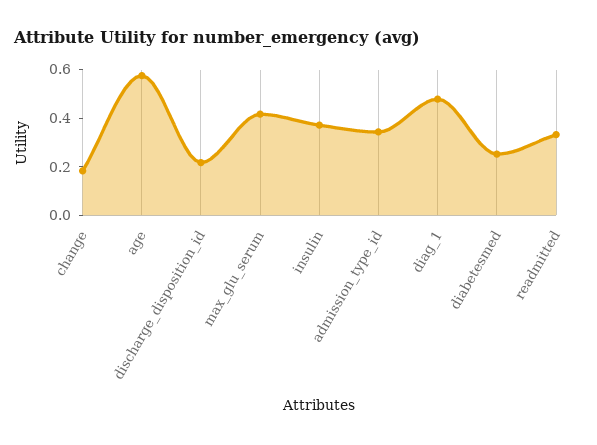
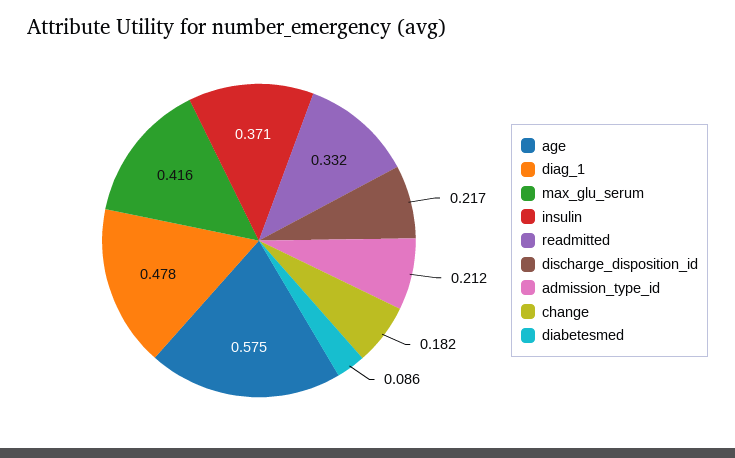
  {
    "change": 0.182,
    "age": 0.575,
    "discharge_disposition_id": 0.217,
    "max_glu_serum": 0.416,
    "insulin": 0.371,
-   "admission_type_id": 0.35,
+   "admission_type_id": 0.212,
    "diag_1": 0.478,
-   "diabetesmed": 0.25,
+   "diabetesmed": 0.086,
    "readmitted": 0.332
  }

